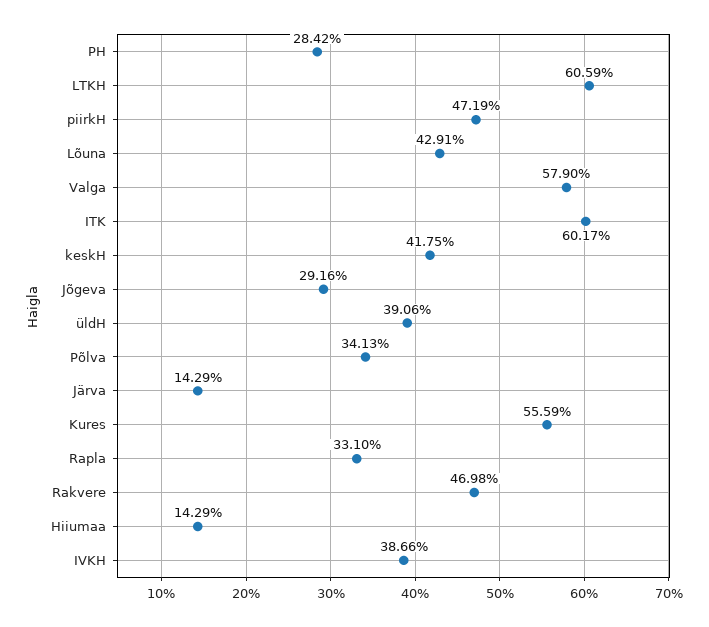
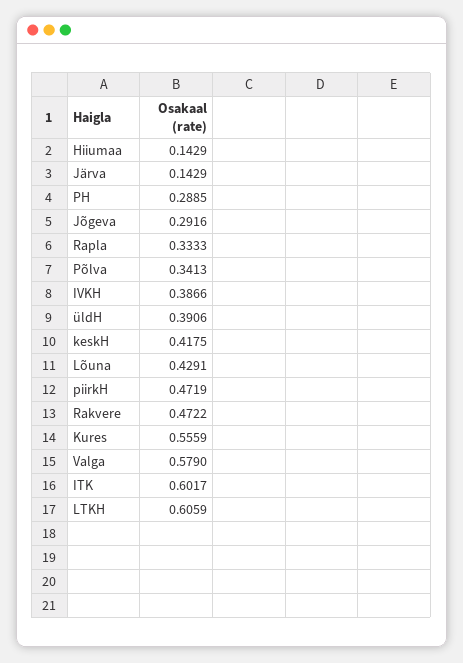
  {
-   "PH": 0.2842,
+   "PH": 0.2885,
    "LTKH": 0.6059,
    "piirkH": 0.4719,
    "Lõuna": 0.4291,
    "Valga": 0.579,
    "ITK": 0.6017,
    "keskH": 0.4175,
    "Jõgeva": 0.2916,
    "üldH": 0.3906,
    "Põlva": 0.3413,
    "Järva": 0.1429,
    "Kures": 0.5559,
-   "Rapla": 0.331,
+   "Rapla": 0.3333,
-   "Rakvere": 0.4698,
+   "Rakvere": 0.4722,
    "Hiiumaa": 0.1429,
    "IVKH": 0.3866
  }

